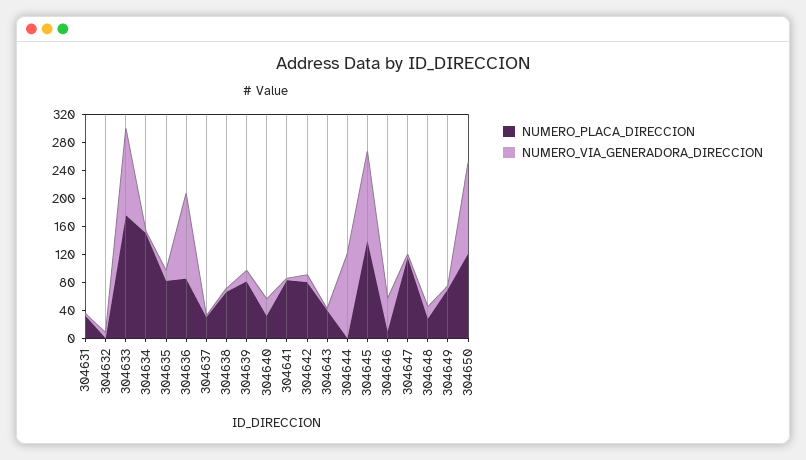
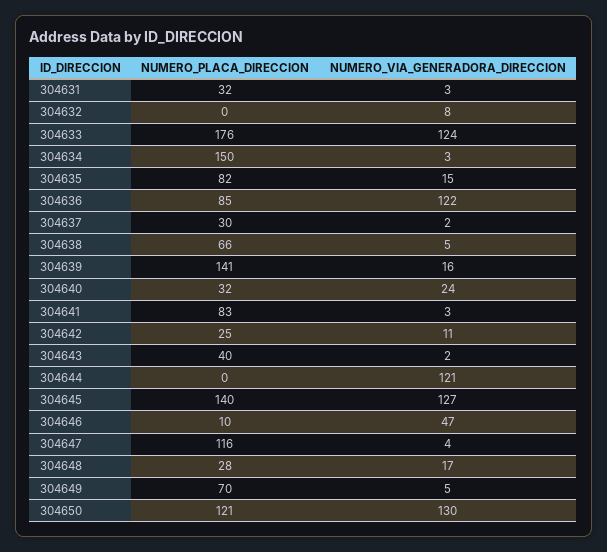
  {
    "NUMERO_PLACA_DIRECCION": {
      "304631": 32,
      "304632": 0,
      "304633": 176,
      "304634": 150,
      "304635": 82,
      "304636": 85,
      "304637": 30,
      "304638": 66,
-     "304639": 80,
+     "304639": 141,
      "304640": 32,
      "304641": 83,
-     "304642": 80,
+     "304642": 25,
      "304643": 40,
      "304644": 0,
      "304645": 140,
      "304646": 10,
      "304647": 116,
      "304648": 28,
      "304649": 70,
      "304650": 121
    },
    "NUMERO_VIA_GENERADORA_DIRECCION": {
      "304631": 3,
      "304632": 8,
      "304633": 124,
      "304634": 3,
      "304635": 15,
      "304636": 122,
      "304637": 2,
      "304638": 5,
      "304639": 16,
      "304640": 24,
      "304641": 3,
      "304642": 11,
      "304643": 2,
      "304644": 121,
      "304645": 127,
      "304646": 47,
      "304647": 4,
      "304648": 17,
      "304649": 5,
      "304650": 130
    }
  }

